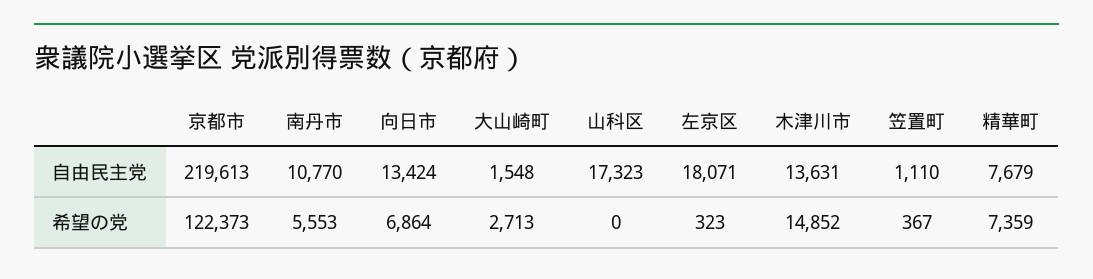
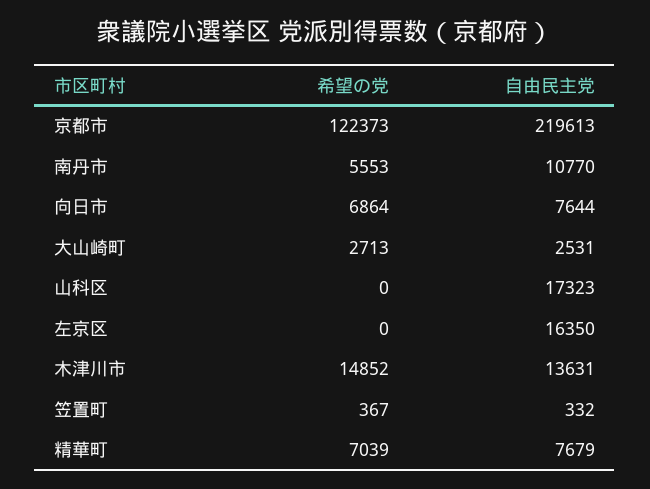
  {
    "京都市": {
      "自由民主党": 219613,
      "希望の党": 122373
    },
    "南丹市": {
      "自由民主党": 10770,
      "希望の党": 5553
    },
    "向日市": {
-     "自由民主党": 13424,
+     "自由民主党": 7644,
      "希望の党": 6864
    },
    "大山崎町": {
-     "自由民主党": 1548,
+     "自由民主党": 2531,
      "希望の党": 2713
    },
    "山科区": {
      "自由民主党": 17323,
      "希望の党": 0
    },
    "左京区": {
-     "自由民主党": 18071,
+     "自由民主党": 16350,
-     "希望の党": 323
+     "希望の党": 0
    },
    "木津川市": {
      "自由民主党": 13631,
      "希望の党": 14852
    },
    "笠置町": {
-     "自由民主党": 1110,
+     "自由民主党": 332,
      "希望の党": 367
    },
    "精華町": {
      "自由民主党": 7679,
-     "希望の党": 7359
+     "希望の党": 7039
    }
  }

